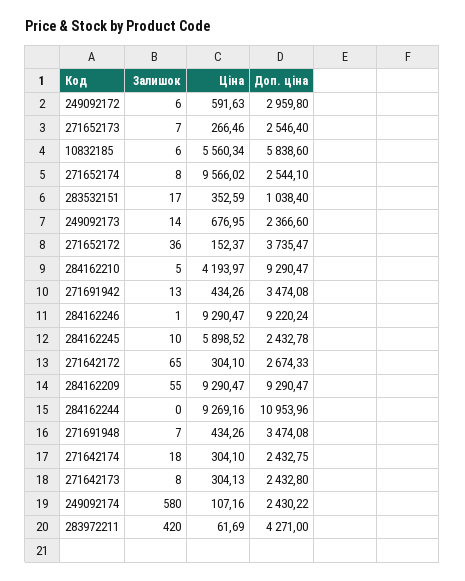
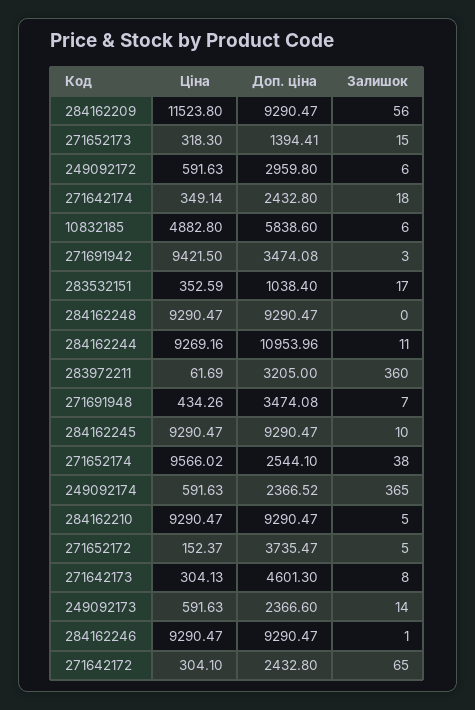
  {
    "Залишок": {
      "249092172": 6,
-     "271652173": 7,
+     "271652173": 15,
      "10832185": 6,
-     "271652174": 8,
+     "271652174": 38,
      "283532151": 17,
      "249092173": 14,
-     "271652172": 36,
+     "271652172": 5,
      "284162210": 5,
-     "271691942": 13,
+     "271691942": 3,
      "284162246": 1,
      "284162245": 10,
      "271642172": 65,
-     "284162209": 55,
+     "284162209": 56,
-     "284162244": 0,
+     "284162244": 11,
      "271691948": 7,
      "271642174": 18,
      "271642173": 8,
-     "249092174": 580,
+     "249092174": 365,
-     "283972211": 420
+     "283972211": 360,
+     "284162248": 0
    },
    "Ціна": {
      "249092172": 591.63,
-     "271652173": 266.46,
+     "271652173": 318.3,
-     "10832185": 5560.34,
+     "10832185": 4882.8,
      "271652174": 9566.02,
      "283532151": 352.59,
-     "249092173": 676.95,
+     "249092173": 591.63,
      "271652172": 152.37,
-     "284162210": 4193.97,
+     "284162210": 9290.47,
-     "271691942": 434.26,
+     "271691942": 9421.5,
      "284162246": 9290.47,
-     "284162245": 5898.52,
+     "284162245": 9290.47,
      "271642172": 304.1,
-     "284162209": 9290.47,
+     "284162209": 11523.8,
      "284162244": 9269.16,
      "271691948": 434.26,
-     "271642174": 304.1,
+     "271642174": 349.14,
      "271642173": 304.13,
-     "249092174": 107.16,
+     "249092174": 591.63,
-     "283972211": 61.69
+     "283972211": 61.69,
+     "284162248": 9290.47
    },
    "Доп. ціна": {
      "249092172": 2959.8,
-     "271652173": 2546.4,
+     "271652173": 1394.41,
      "10832185": 5838.6,
      "271652174": 2544.1,
      "283532151": 1038.4,
      "249092173": 2366.6,
      "271652172": 3735.47,
      "284162210": 9290.47,
      "271691942": 3474.08,
-     "284162246": 9220.24,
+     "284162246": 9290.47,
-     "284162245": 2432.78,
+     "284162245": 9290.47,
-     "271642172": 2674.33,
+     "271642172": 2432.8,
      "284162209": 9290.47,
      "284162244": 10953.96,
      "271691948": 3474.08,
-     "271642174": 2432.75,
+     "271642174": 2432.8,
-     "271642173": 2432.8,
+     "271642173": 4601.3,
-     "249092174": 2430.22,
+     "249092174": 2366.52,
-     "283972211": 4271
+     "283972211": 3205,
+     "284162248": 9290.47
    }
  }

